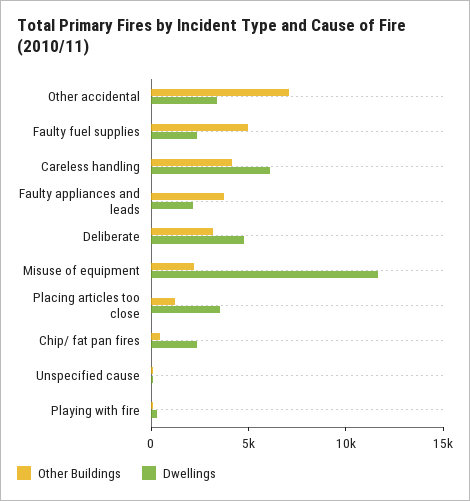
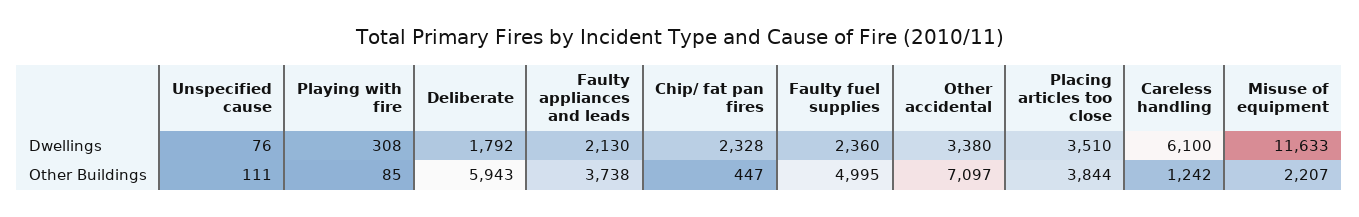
  {
    "Other Buildings": {
      "Other accidental": 7097,
      "Faulty fuel supplies": 4995,
-     "Careless handling": 4000,
+     "Careless handling": 1242,
      "Faulty appliances and leads": 3738,
-     "Deliberate": 3000,
+     "Deliberate": 5943,
      "Misuse of equipment": 2207,
-     "Placing articles too close": 1000,
+     "Placing articles too close": 3844,
      "Chip/ fat pan fires": 447,
      "Unspecified cause": 111,
      "Playing with fire": 85
    },
    "Dwellings": {
      "Other accidental": 3380,
      "Faulty fuel supplies": 2360,
      "Careless handling": 6100,
      "Faulty appliances and leads": 2130,
-     "Deliberate": 5000,
+     "Deliberate": 1792,
      "Misuse of equipment": 11633,
      "Placing articles too close": 3510,
      "Chip/ fat pan fires": 2328,
      "Unspecified cause": 76,
      "Playing with fire": 308
    }
  }

